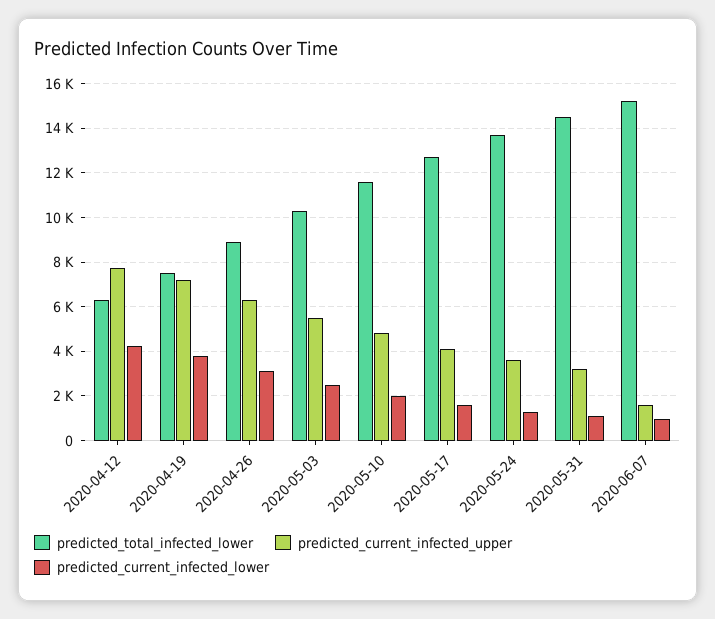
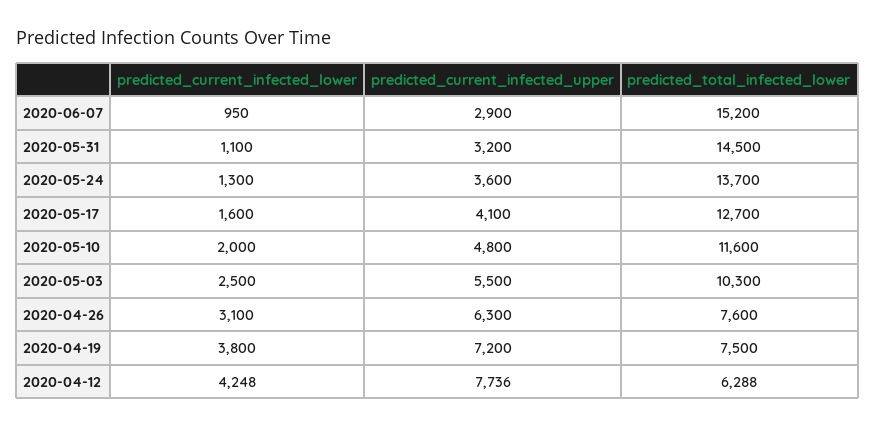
  {
    "predicted_total_infected_lower": {
      "2020-04-12": 6288,
      "2020-04-19": 7500,
-     "2020-04-26": 9000,
+     "2020-04-26": 7600,
      "2020-05-03": 10300,
      "2020-05-10": 11600,
      "2020-05-17": 12700,
      "2020-05-24": 13700,
      "2020-05-31": 14500,
      "2020-06-07": 15200
    },
    "predicted_current_infected_upper": {
      "2020-04-12": 7736,
      "2020-04-19": 7200,
      "2020-04-26": 6300,
      "2020-05-03": 5500,
      "2020-05-10": 4800,
      "2020-05-17": 4100,
      "2020-05-24": 3600,
      "2020-05-31": 3200,
-     "2020-06-07": 1500
+     "2020-06-07": 2900
    },
    "predicted_current_infected_lower": {
      "2020-04-12": 4248,
      "2020-04-19": 3800,
      "2020-04-26": 3100,
      "2020-05-03": 2500,
      "2020-05-10": 2000,
      "2020-05-17": 1600,
      "2020-05-24": 1300,
      "2020-05-31": 1100,
      "2020-06-07": 950
    }
  }

